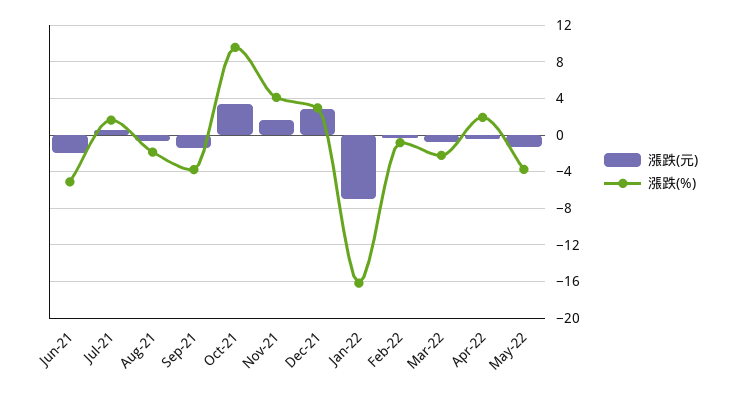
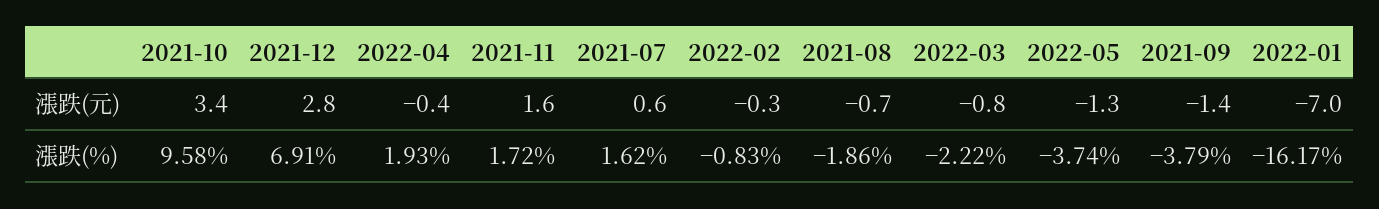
  {
    "漲跌(元)": {
-     "Jun-21": -2,
      "Jul-21": 0.6,
      "Aug-21": -0.7,
      "Sep-21": -1.4,
      "Oct-21": 3.4,
      "Nov-21": 1.6,
      "Dec-21": 2.8,
      "Jan-22": -7,
      "Feb-22": -0.3,
      "Mar-22": -0.8,
      "Apr-22": -0.4,
      "May-22": -1.3
    },
    "漲跌(%)": {
-     "Jun-21": -5,
      "Jul-21": 1.62,
      "Aug-21": -1.86,
      "Sep-21": -3.79,
      "Oct-21": 9.58,
-     "Nov-21": 4,
+     "Nov-21": 1.72,
-     "Dec-21": 3,
+     "Dec-21": 6.91,
      "Jan-22": -16.17,
      "Feb-22": -0.83,
      "Mar-22": -2.22,
      "Apr-22": 1.93,
      "May-22": -3.74
    }
  }

